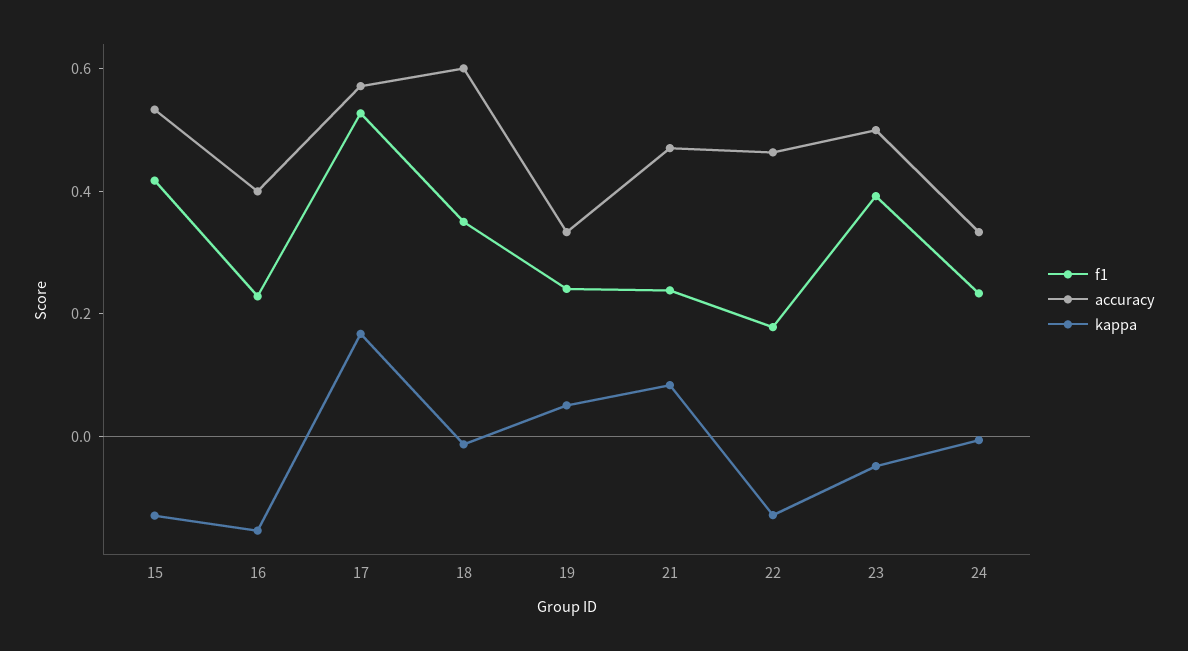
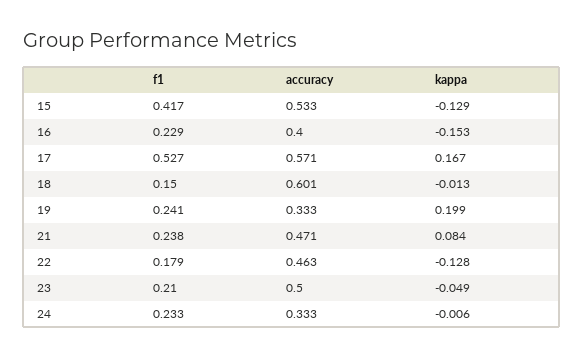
  {
    "f1": {
      "15": 0.417,
      "16": 0.229,
      "17": 0.527,
-     "18": 0.35,
+     "18": 0.15,
      "19": 0.241,
      "21": 0.238,
      "22": 0.179,
-     "23": 0.4,
+     "23": 0.21,
      "24": 0.233
    },
    "accuracy": {
      "15": 0.533,
      "16": 0.4,
      "17": 0.571,
      "18": 0.601,
      "19": 0.333,
      "21": 0.471,
      "22": 0.463,
      "23": 0.5,
      "24": 0.333
    },
    "kappa": {
      "15": -0.129,
      "16": -0.153,
      "17": 0.167,
      "18": -0.013,
-     "19": 0.05,
+     "19": 0.199,
      "21": 0.084,
      "22": -0.128,
      "23": -0.049,
      "24": -0.006
    }
  }

